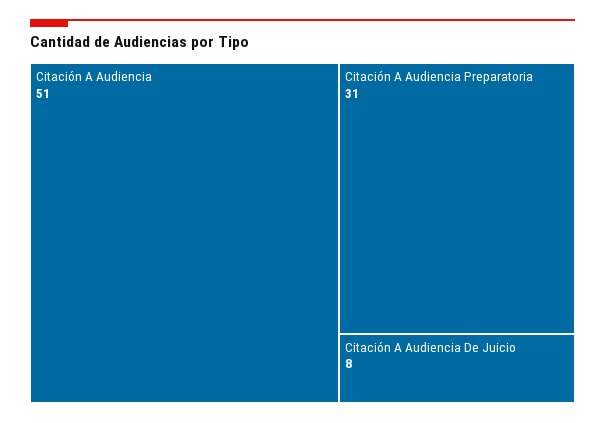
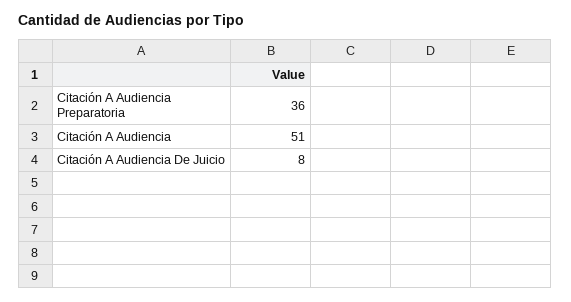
  {
    "Citación A Audiencia": 51,
-   "Citación A Audiencia Preparatoria": 31,
+   "Citación A Audiencia Preparatoria": 36,
    "Citación A Audiencia De Juicio": 8
  }

